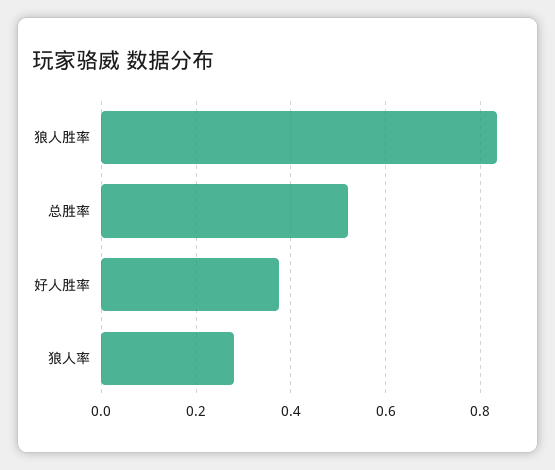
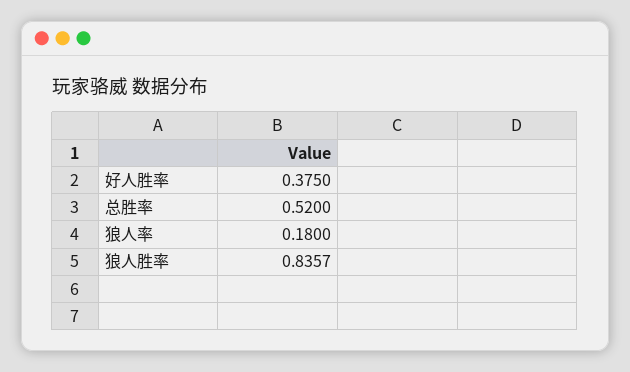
  {
    "狼人胜率": 0.8357,
    "总胜率": 0.52,
    "好人胜率": 0.375,
-   "狼人率": 0.28
+   "狼人率": 0.18
  }

